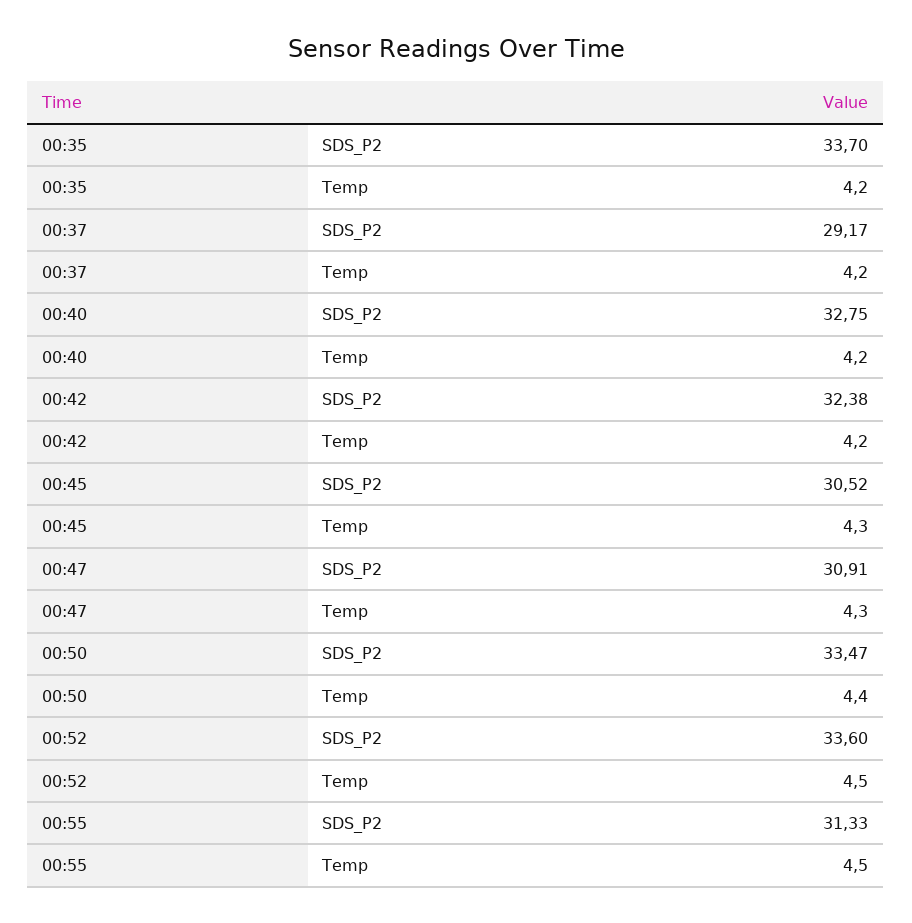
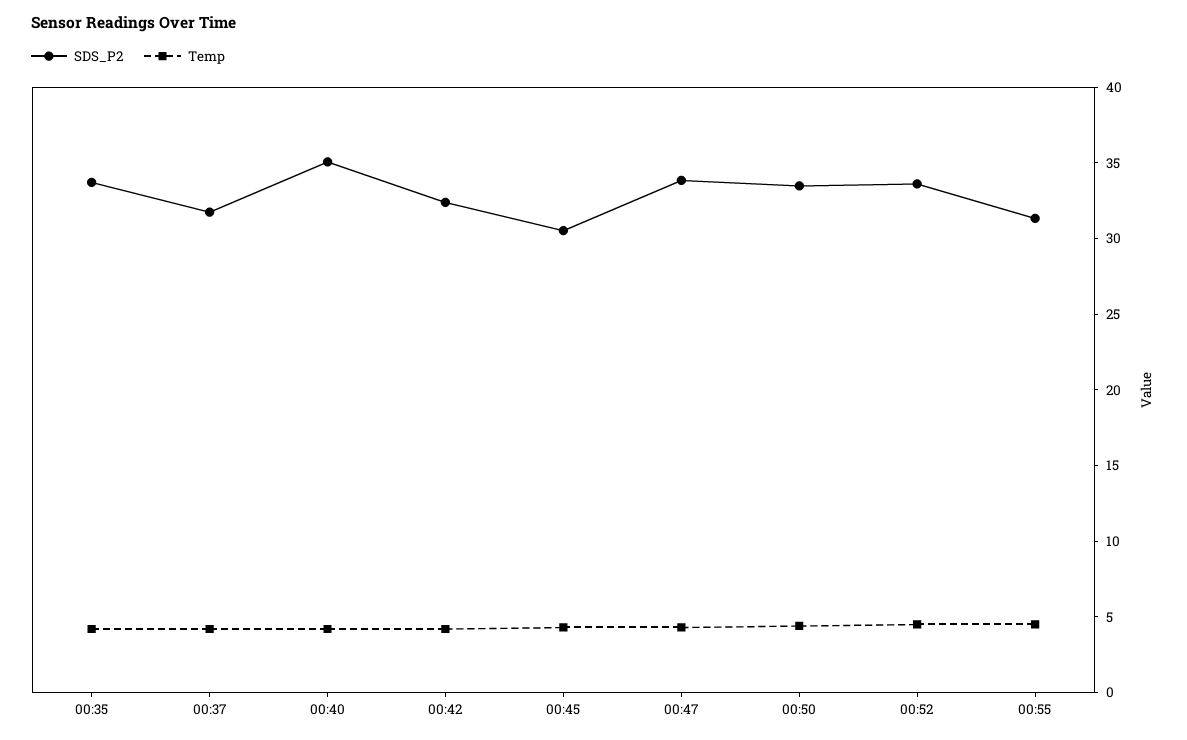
  {
    "SDS_P2": {
      "00:35": 33.7,
-     "00:37": 29.17,
+     "00:37": 32,
-     "00:40": 32.75,
+     "00:40": 35,
      "00:42": 32.38,
      "00:45": 30.52,
-     "00:47": 30.91,
+     "00:47": 34,
      "00:50": 33.47,
      "00:52": 33.6,
      "00:55": 31.33
    },
    "Temp": {
      "00:35": 4.2,
      "00:37": 4.2,
      "00:40": 4.2,
      "00:42": 4.2,
      "00:45": 4.3,
      "00:47": 4.3,
      "00:50": 4.4,
      "00:52": 4.5,
      "00:55": 4.5
    }
  }

